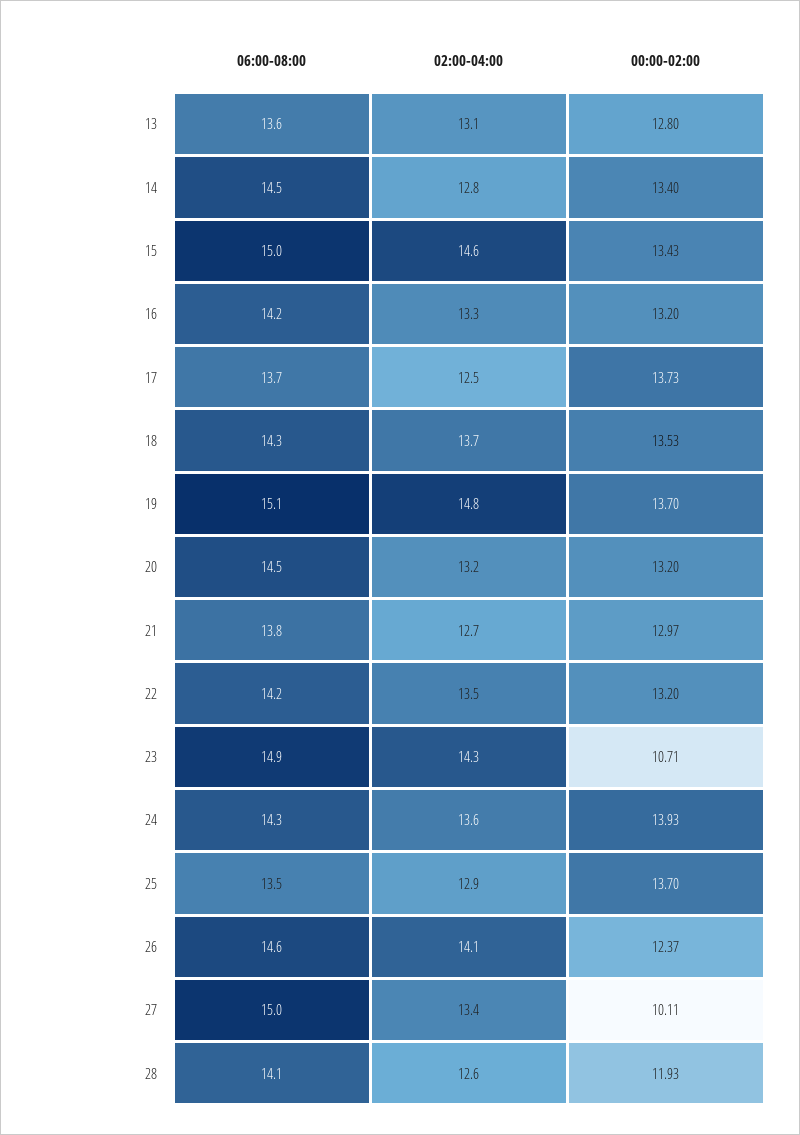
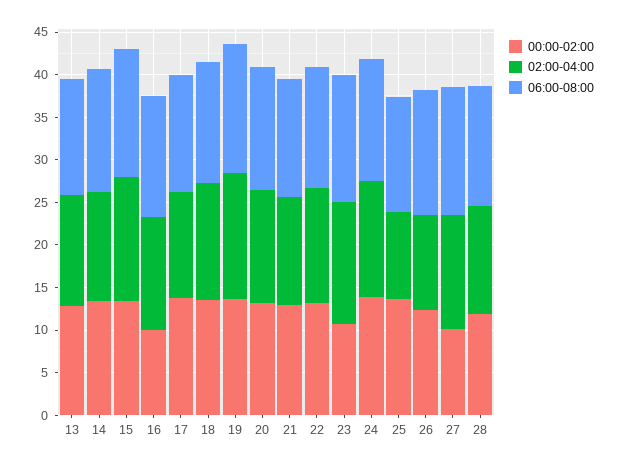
  {
    "06:00-08:00": {
      "13": 13.6,
      "14": 14.5,
      "15": 15,
      "16": 14.2,
      "17": 13.7,
      "18": 14.3,
      "19": 15.1,
      "20": 14.5,
      "21": 13.8,
      "22": 14.2,
      "23": 14.9,
      "24": 14.3,
      "25": 13.5,
      "26": 14.6,
      "27": 15,
      "28": 14.1
    },
    "02:00-04:00": {
      "13": 13.1,
      "14": 12.8,
      "15": 14.6,
      "16": 13.3,
      "17": 12.5,
      "18": 13.7,
      "19": 14.8,
      "20": 13.2,
      "21": 12.7,
      "22": 13.5,
      "23": 14.3,
      "24": 13.6,
-     "25": 12.9,
+     "25": 10,
-     "26": 14.1,
+     "26": 11,
      "27": 13.4,
      "28": 12.6
    },
    "00:00-02:00": {
      "13": 12.8,
      "14": 13.4,
      "15": 13.43,
-     "16": 13.2,
+     "16": 10,
      "17": 13.73,
      "18": 13.53,
      "19": 13.7,
      "20": 13.2,
      "21": 12.97,
      "22": 13.2,
      "23": 10.71,
      "24": 13.93,
      "25": 13.7,
      "26": 12.37,
      "27": 10.11,
      "28": 11.93
    }
  }

